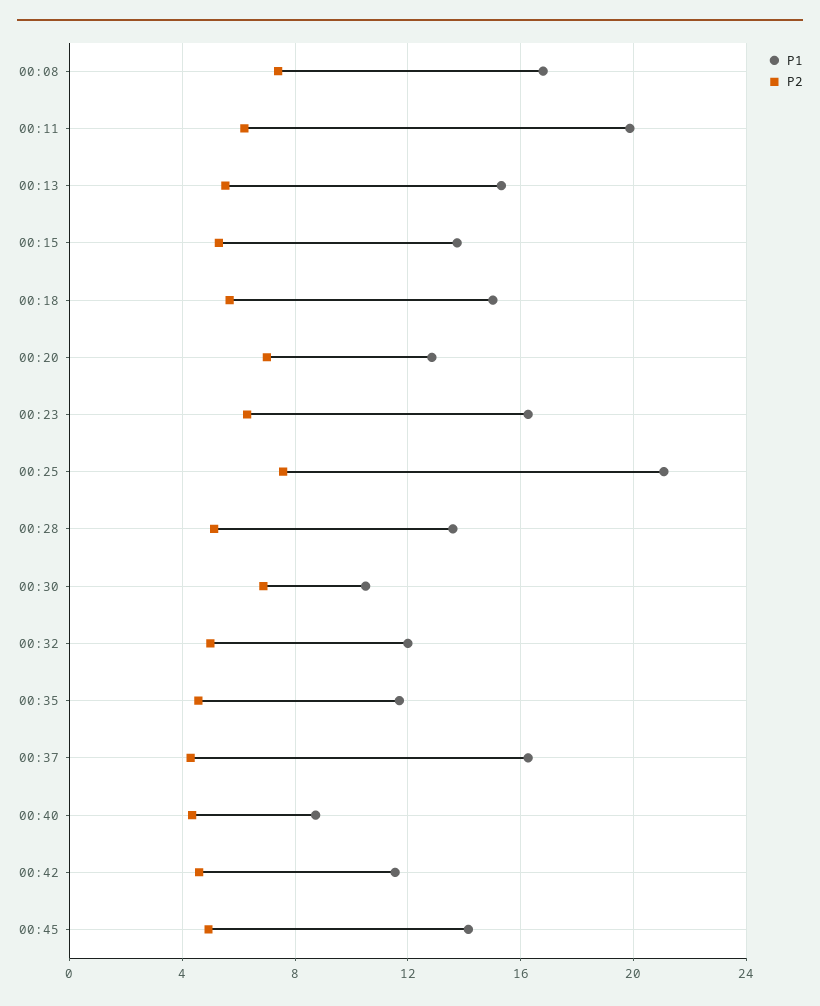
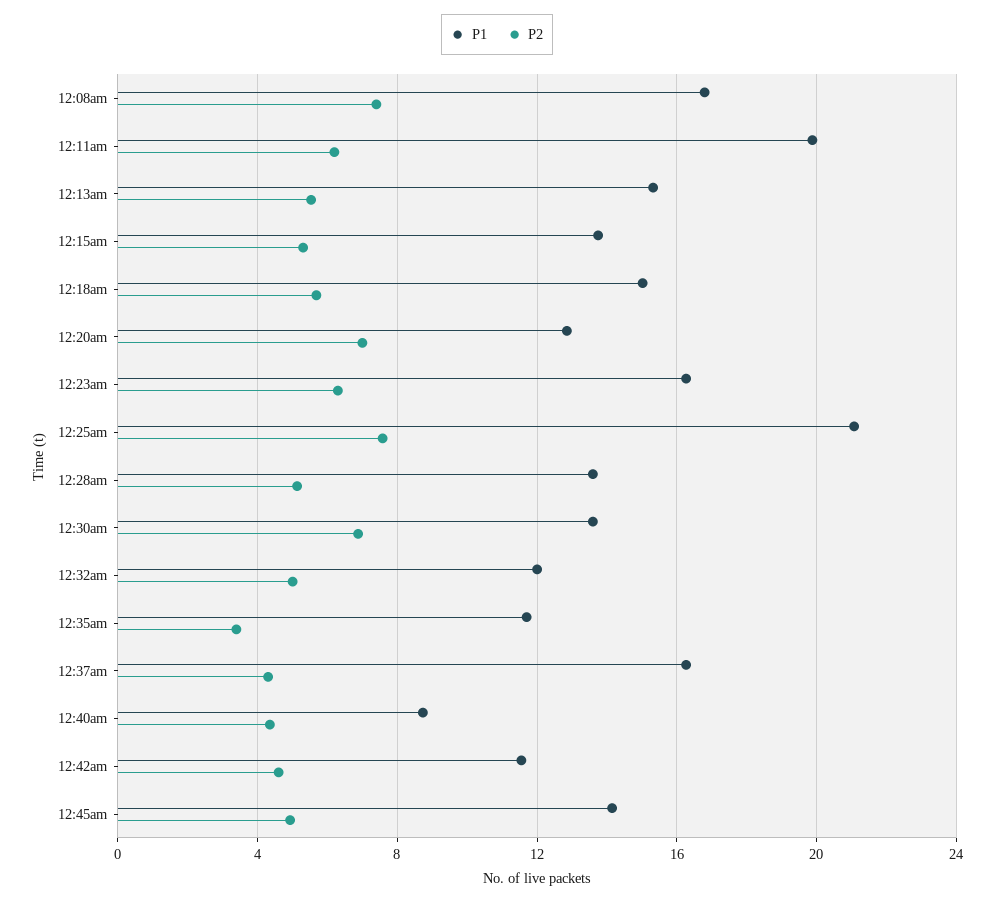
  {
    "P1": {
      "00:08": 17,
      "00:11": 20,
      "00:13": 15.5,
      "00:15": 14,
      "00:18": 15,
      "00:20": 13,
      "00:23": 16.5,
      "00:25": 21,
      "00:28": 13.5,
-     "00:30": 10.5,
+     "00:30": 13.5,
      "00:32": 12,
      "00:35": 11.5,
      "00:37": 16.5,
      "00:40": 8.5,
      "00:42": 11.5,
      "00:45": 14
    },
    "P2": {
      "00:08": 7.5,
      "00:11": 6,
      "00:13": 5.5,
      "00:15": 5.5,
      "00:18": 5.5,
      "00:20": 7,
      "00:23": 6.5,
      "00:25": 7.5,
      "00:28": 5,
      "00:30": 7,
      "00:32": 5,
-     "00:35": 4.5,
+     "00:35": 3.5,
      "00:37": 4.5,
      "00:40": 4.5,
      "00:42": 4.5,
      "00:45": 5
    }
  }

